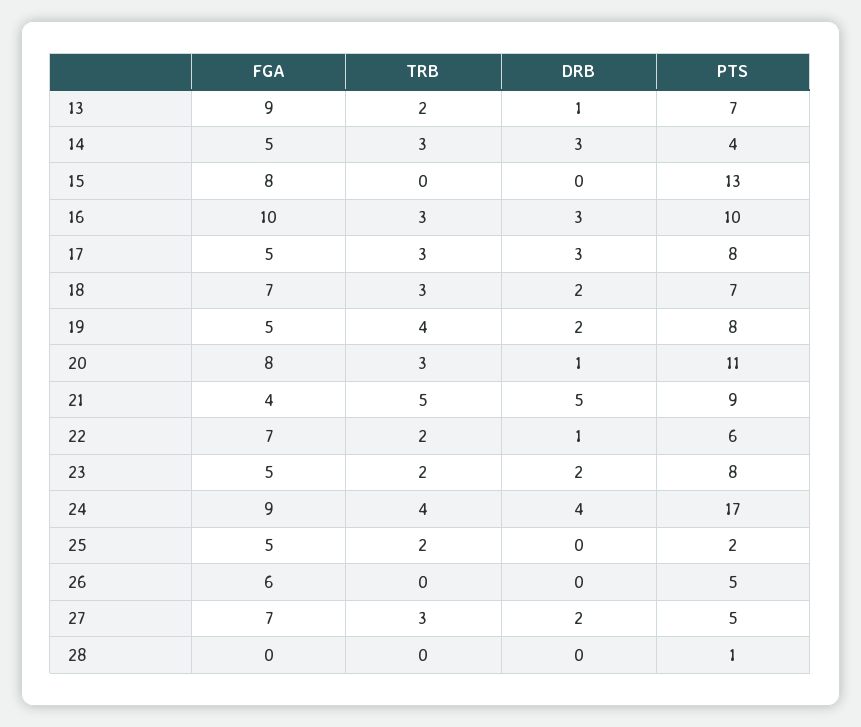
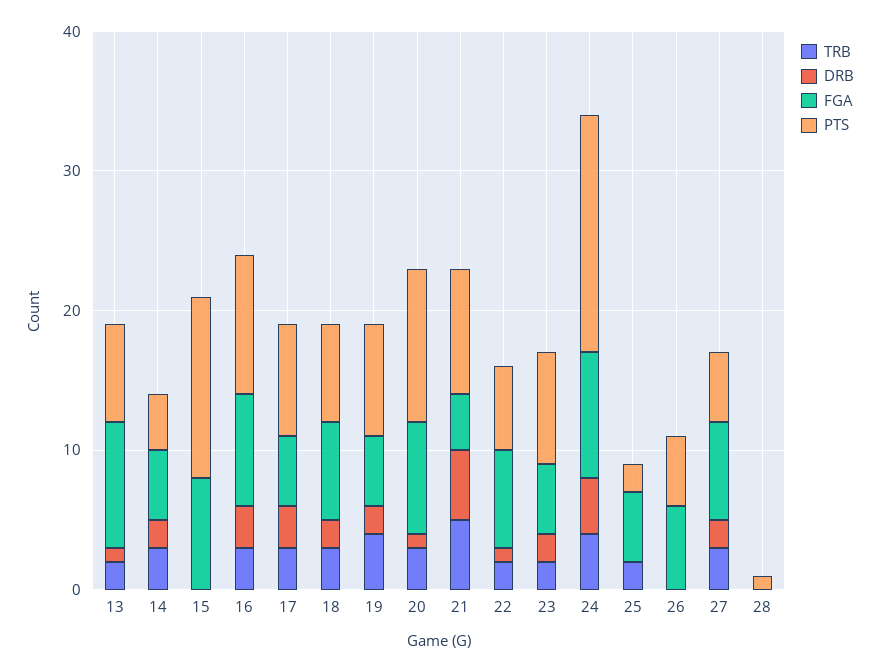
  {
    "FGA": {
      "13": 9,
      "14": 5,
      "15": 8,
-     "16": 10,
+     "16": 8,
      "17": 5,
      "18": 7,
      "19": 5,
      "20": 8,
      "21": 4,
      "22": 7,
      "23": 5,
      "24": 9,
      "25": 5,
      "26": 6,
      "27": 7,
      "28": 0
    },
    "TRB": {
      "13": 2,
      "14": 3,
      "15": 0,
      "16": 3,
      "17": 3,
      "18": 3,
      "19": 4,
      "20": 3,
      "21": 5,
      "22": 2,
      "23": 2,
      "24": 4,
      "25": 2,
      "26": 0,
      "27": 3,
      "28": 0
    },
    "DRB": {
      "13": 1,
-     "14": 3,
+     "14": 2,
      "15": 0,
      "16": 3,
      "17": 3,
      "18": 2,
      "19": 2,
      "20": 1,
      "21": 5,
      "22": 1,
      "23": 2,
      "24": 4,
      "25": 0,
      "26": 0,
      "27": 2,
      "28": 0
    },
    "PTS": {
      "13": 7,
      "14": 4,
      "15": 13,
      "16": 10,
      "17": 8,
      "18": 7,
      "19": 8,
      "20": 11,
      "21": 9,
      "22": 6,
      "23": 8,
      "24": 17,
      "25": 2,
      "26": 5,
      "27": 5,
      "28": 1
    }
  }

